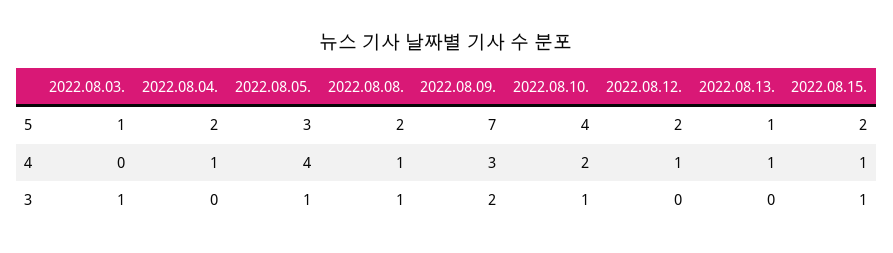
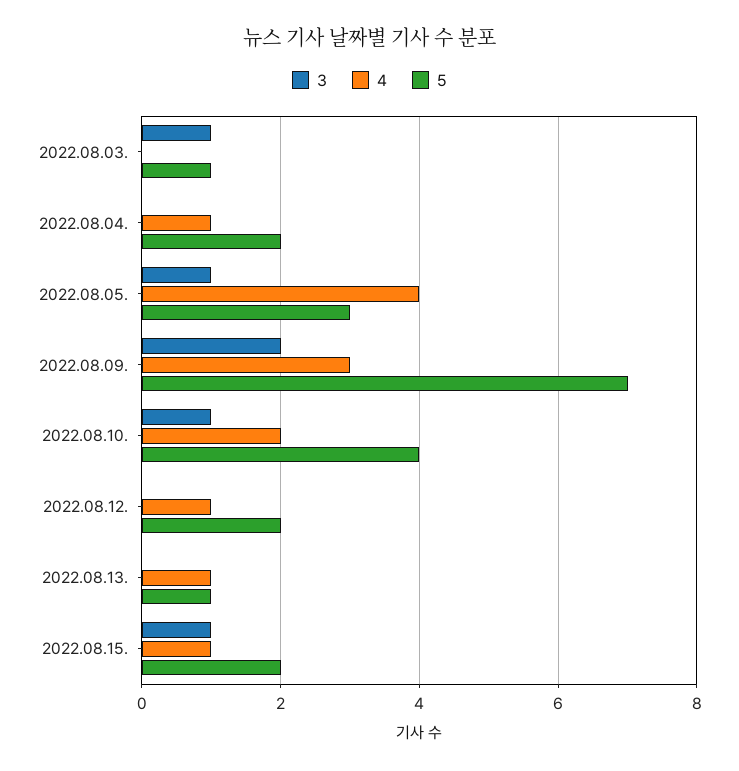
  {
    "5": {
      "2022.08.03.": 1,
      "2022.08.04.": 2,
      "2022.08.05.": 3,
-     "2022.08.08.": 2,
      "2022.08.09.": 7,
      "2022.08.10.": 4,
      "2022.08.12.": 2,
      "2022.08.13.": 1,
      "2022.08.15.": 2
    },
    "4": {
      "2022.08.03.": 0,
      "2022.08.04.": 1,
      "2022.08.05.": 4,
-     "2022.08.08.": 1,
      "2022.08.09.": 3,
      "2022.08.10.": 2,
      "2022.08.12.": 1,
      "2022.08.13.": 1,
      "2022.08.15.": 1
    },
    "3": {
      "2022.08.03.": 1,
      "2022.08.04.": 0,
      "2022.08.05.": 1,
-     "2022.08.08.": 1,
      "2022.08.09.": 2,
      "2022.08.10.": 1,
      "2022.08.12.": 0,
      "2022.08.13.": 0,
      "2022.08.15.": 1
    }
  }

